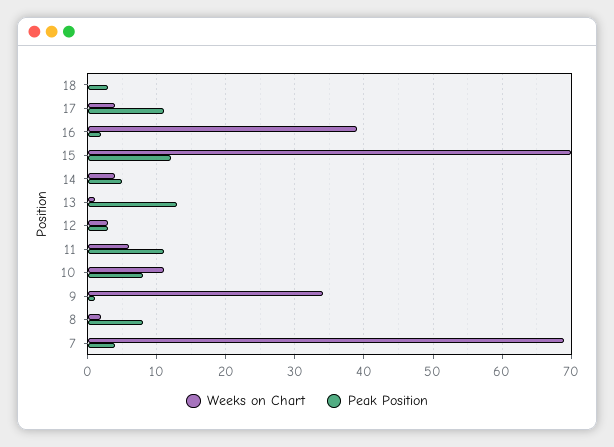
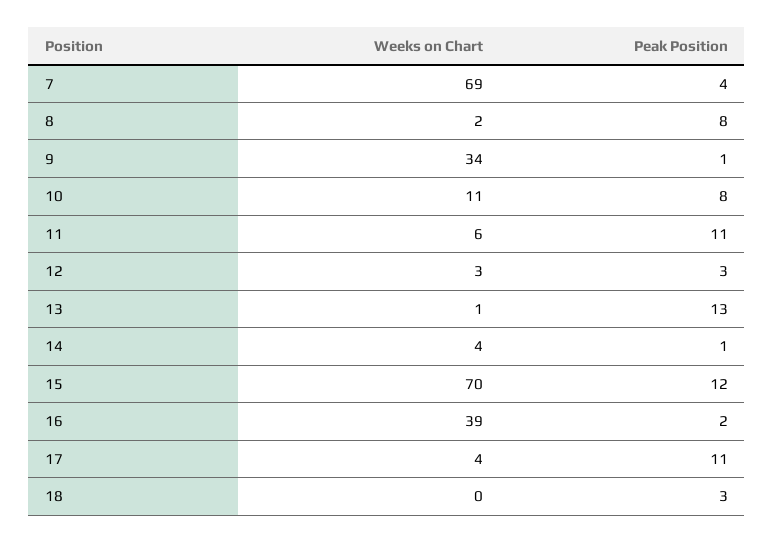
  {
    "Weeks on Chart": {
      "18": 0,
      "17": 4,
      "16": 39,
      "15": 70,
      "14": 4,
      "13": 1,
      "12": 3,
      "11": 6,
      "10": 11,
      "9": 34,
      "8": 2,
      "7": 69
    },
    "Peak Position": {
      "18": 3,
      "17": 11,
      "16": 2,
      "15": 12,
-     "14": 5,
+     "14": 1,
      "13": 13,
      "12": 3,
      "11": 11,
      "10": 8,
      "9": 1,
      "8": 8,
      "7": 4
    }
  }

